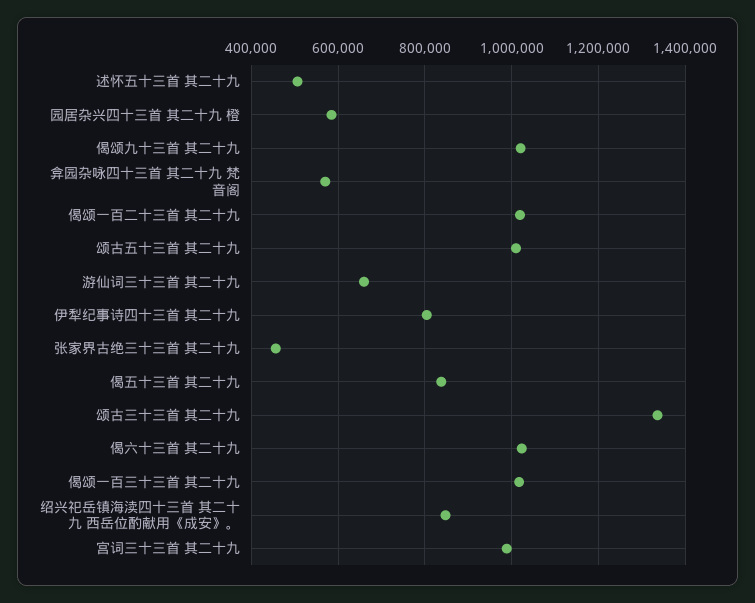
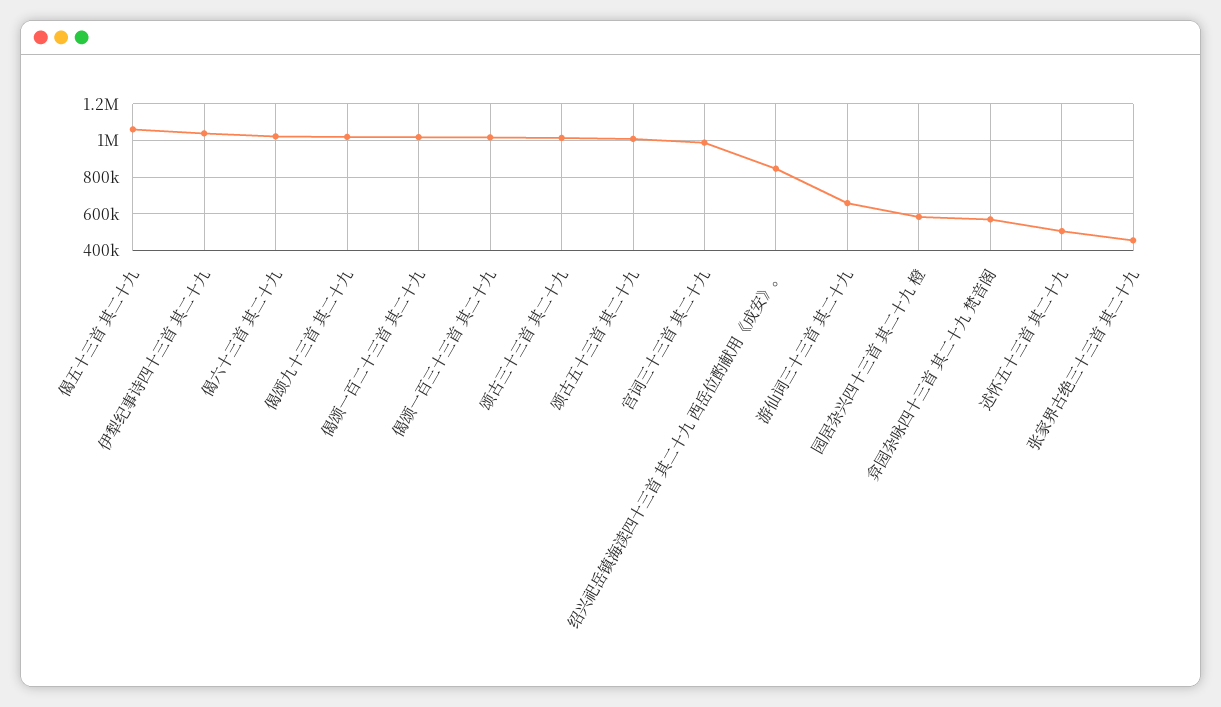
  {
    "述怀五十三首 其二十九": 500000,
    "园居杂兴四十三首 其二十九 橙": 580000,
    "偈颂九十三首 其二十九": 1020000,
    "弇园杂咏四十三首 其二十九 梵音阁": 580000,
    "偈颂一百二十三首 其二十九": 1020000,
    "颂古五十三首 其二十九": 1000000,
    "游仙词三十三首 其二十九": 660000,
-   "伊犁纪事诗四十三首 其二十九": 800000,
+   "伊犁纪事诗四十三首 其二十九": 1050000,
    "张家界古绝三十三首 其二十九": 460000,
-   "偈五十三首 其二十九": 840000,
+   "偈五十三首 其二十九": 1050000,
-   "颂古三十三首 其二十九": 1340000,
+   "颂古三十三首 其二十九": 1000000,
    "偈六十三首 其二十九": 1020000,
    "偈颂一百三十三首 其二十九": 1020000,
    "绍兴祀岳镇海渎四十三首 其二十九 西岳位酌献用《成安》。": 840000,
    "宫词三十三首 其二十九": 980000
  }

